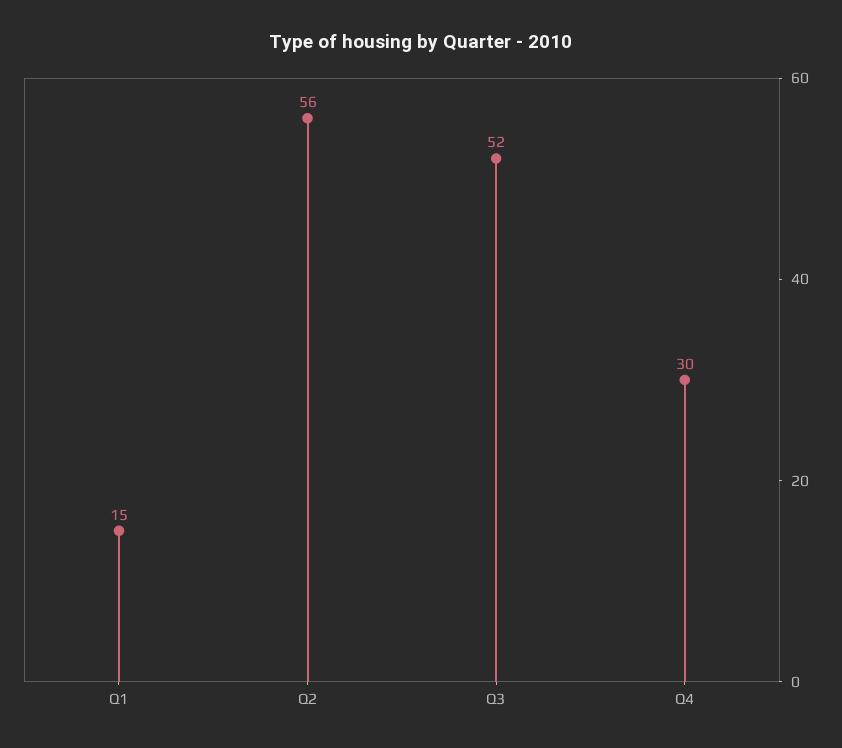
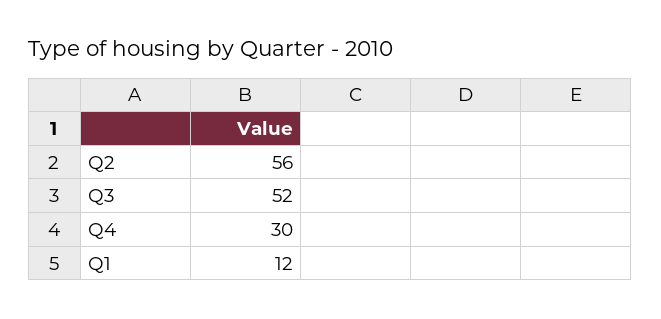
  {
-   "Q1": 15,
+   "Q1": 12,
    "Q2": 56,
    "Q3": 52,
    "Q4": 30
  }

